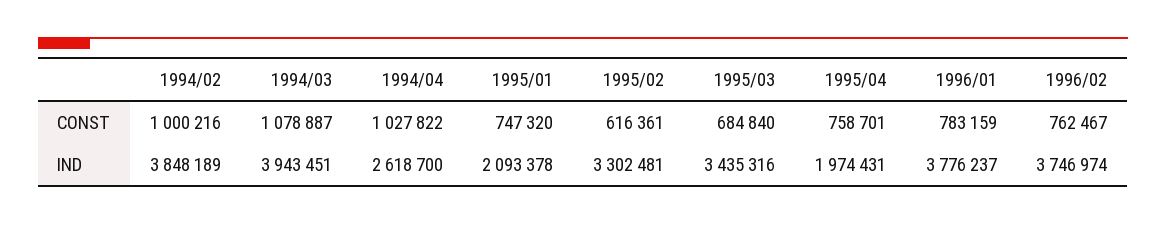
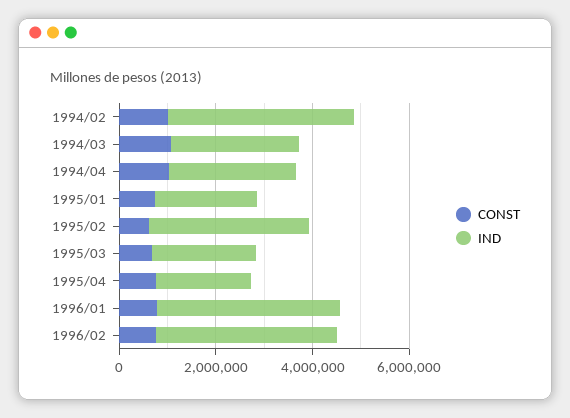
  {
    "CONST": {
      "1994/02": 1000216,
      "1994/03": 1078887,
      "1994/04": 1027822,
      "1995/01": 747320,
      "1995/02": 616361,
      "1995/03": 684840,
      "1995/04": 758701,
      "1996/01": 783159,
      "1996/02": 762467
    },
    "IND": {
      "1994/02": 3848189,
-     "1994/03": 3943451,
+     "1994/03": 2500000,
      "1994/04": 2618700,
      "1995/01": 2093378,
      "1995/02": 3302481,
-     "1995/03": 3435316,
+     "1995/03": 2000000,
      "1995/04": 1974431,
      "1996/01": 3776237,
      "1996/02": 3746974
    }
  }

